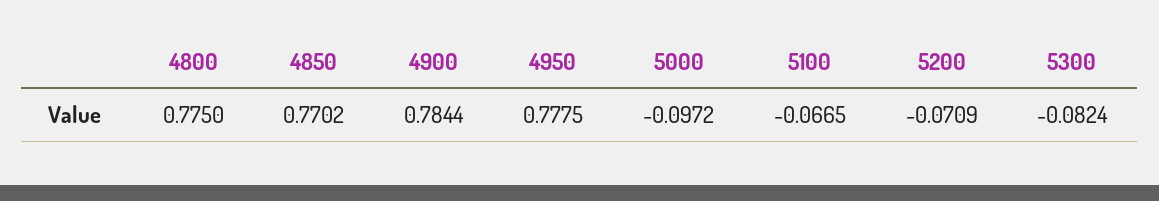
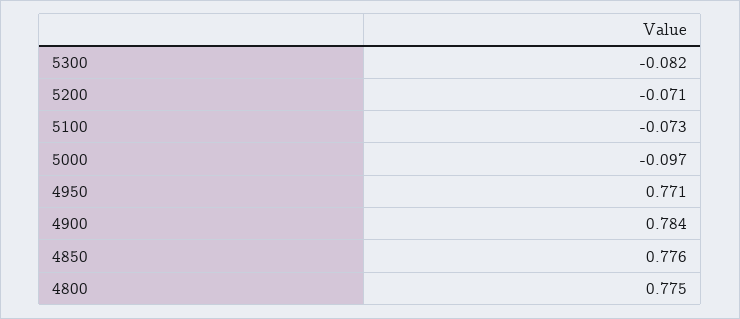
  {
    "4800": 0.775,
-   "4850": 0.7702,
+   "4850": 0.776,
    "4900": 0.7844,
-   "4950": 0.7775,
+   "4950": 0.771,
    "5000": -0.0972,
-   "5100": -0.0665,
+   "5100": -0.073,
    "5200": -0.0709,
    "5300": -0.0824
  }

